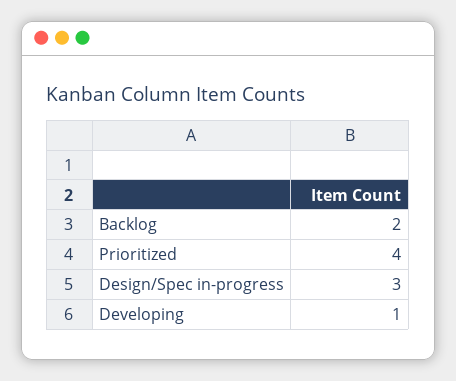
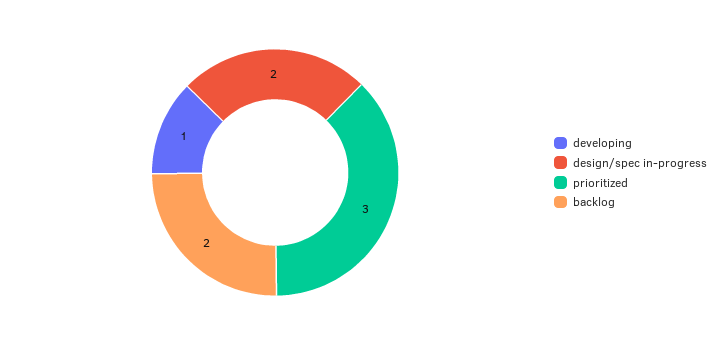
  {
    "Backlog": 2,
-   "Prioritized": 4,
+   "Prioritized": 3,
-   "Design/Spec in-progress": 3,
+   "Design/Spec in-progress": 2,
    "Developing": 1
  }

